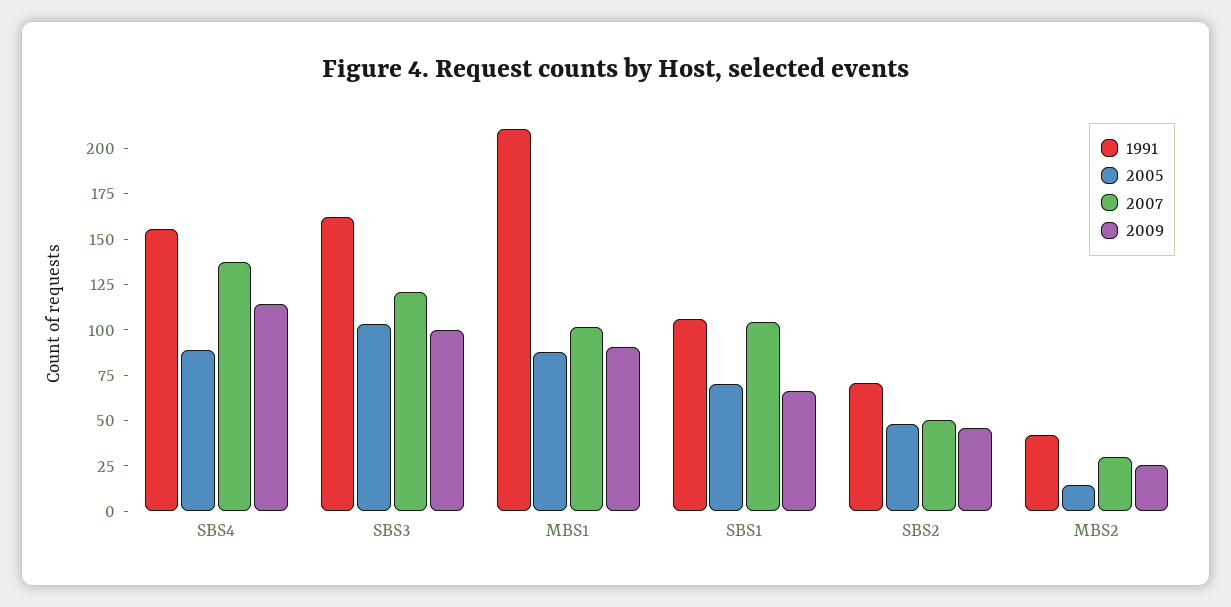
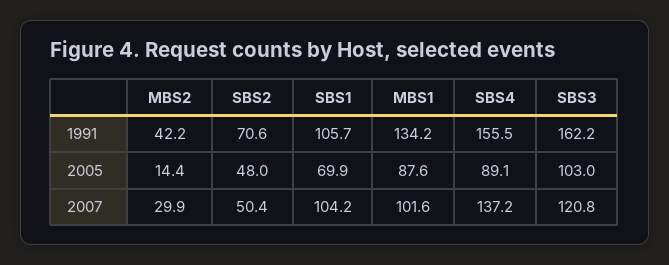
  {
    "1991": {
      "SBS4": 155.5,
      "SBS3": 162.2,
-     "MBS1": 210,
+     "MBS1": 134.2,
      "SBS1": 105.7,
      "SBS2": 70.6,
      "MBS2": 42.2
    },
    "2005": {
      "SBS4": 89.1,
      "SBS3": 103,
      "MBS1": 87.6,
      "SBS1": 69.9,
      "SBS2": 48,
      "MBS2": 14.4
    },
    "2007": {
      "SBS4": 137.2,
      "SBS3": 120.8,
      "MBS1": 101.6,
      "SBS1": 104.2,
      "SBS2": 50.4,
      "MBS2": 29.9
-   },
+   }
-   "2009": {
-     "SBS4": 115,
-     "SBS3": 100,
-     "MBS1": 90,
-     "SBS1": 65,
-     "SBS2": 45,
-     "MBS2": 25
-   }
  }

